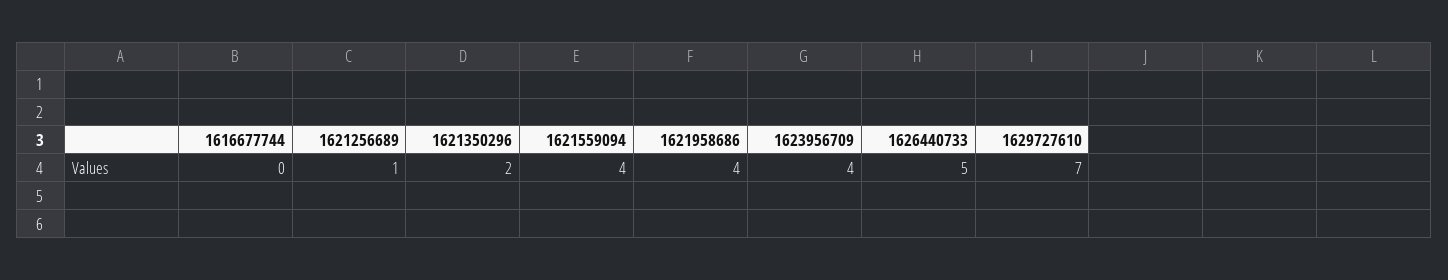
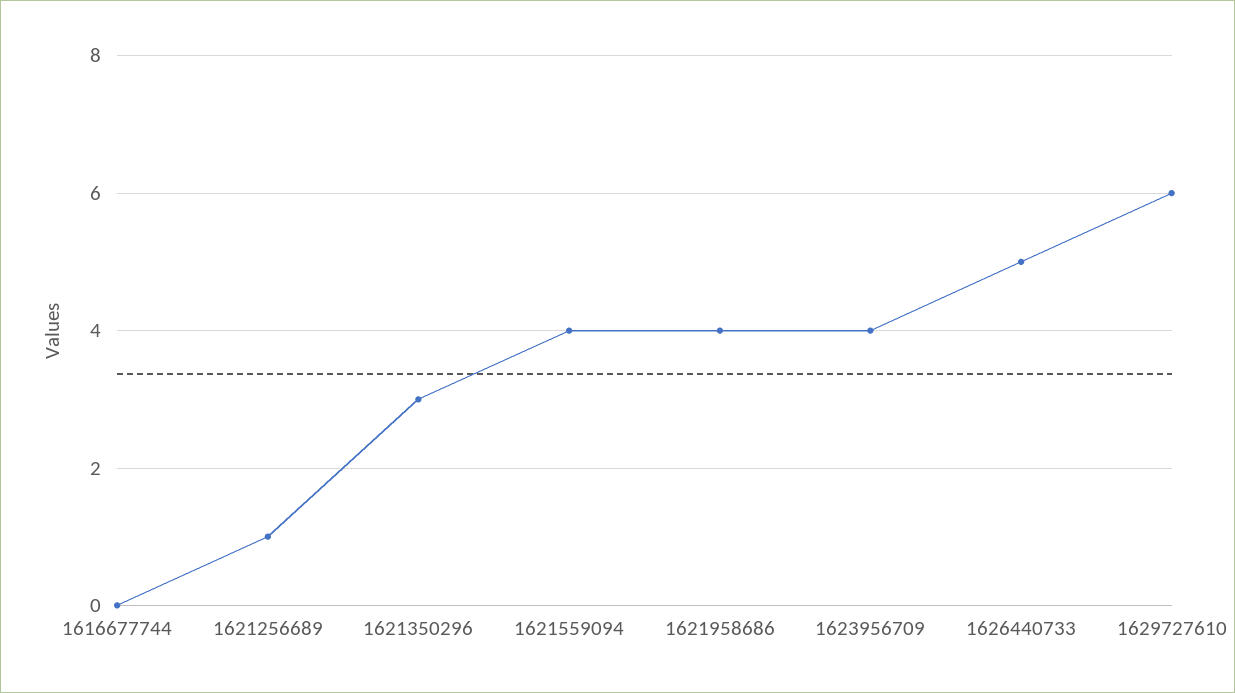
  {
    "1616677744": 0,
    "1621256689": 1,
-   "1621350296": 2,
+   "1621350296": 3,
    "1621559094": 4,
    "1621958686": 4,
    "1623956709": 4,
    "1626440733": 5,
-   "1629727610": 7
+   "1629727610": 6
  }

